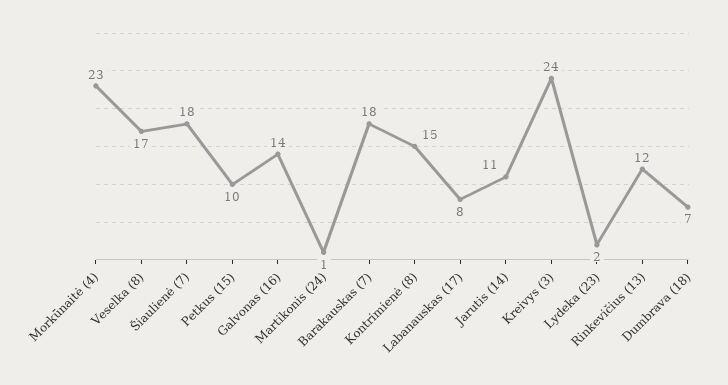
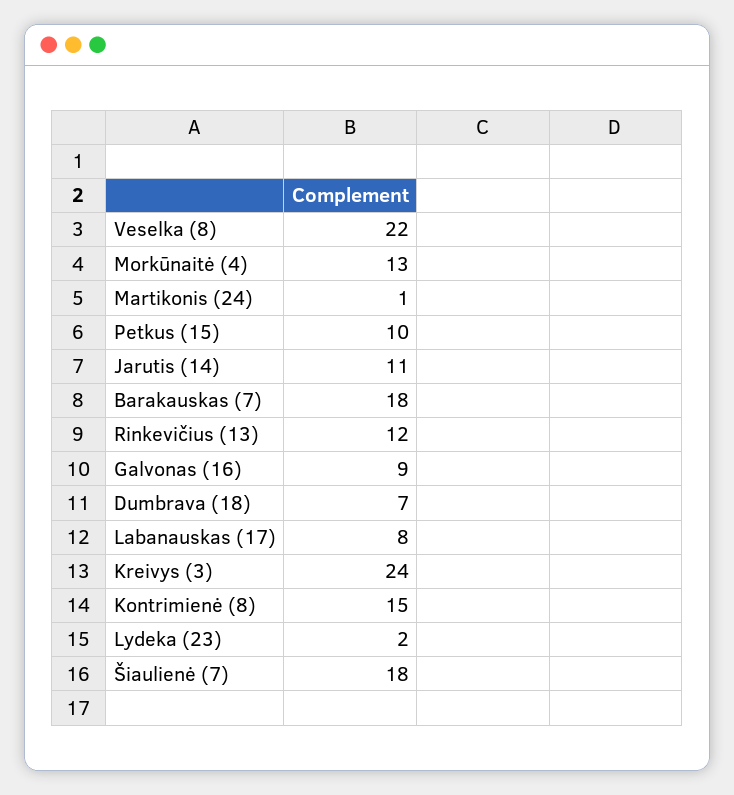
  {
-   "Morkūnaitė (4)": 23,
+   "Morkūnaitė (4)": 13,
-   "Veselka (8)": 17,
+   "Veselka (8)": 22,
    "Šiaulienė (7)": 18,
    "Petkus (15)": 10,
-   "Galvonas (16)": 14,
+   "Galvonas (16)": 9,
    "Martikonis (24)": 1,
    "Barakauskas (7)": 18,
    "Kontrimienė (8)": 15,
    "Labanauskas (17)": 8,
    "Jarutis (14)": 11,
    "Kreivys (3)": 24,
    "Lydeka (23)": 2,
    "Rinkevičius (13)": 12,
    "Dumbrava (18)": 7
  }

